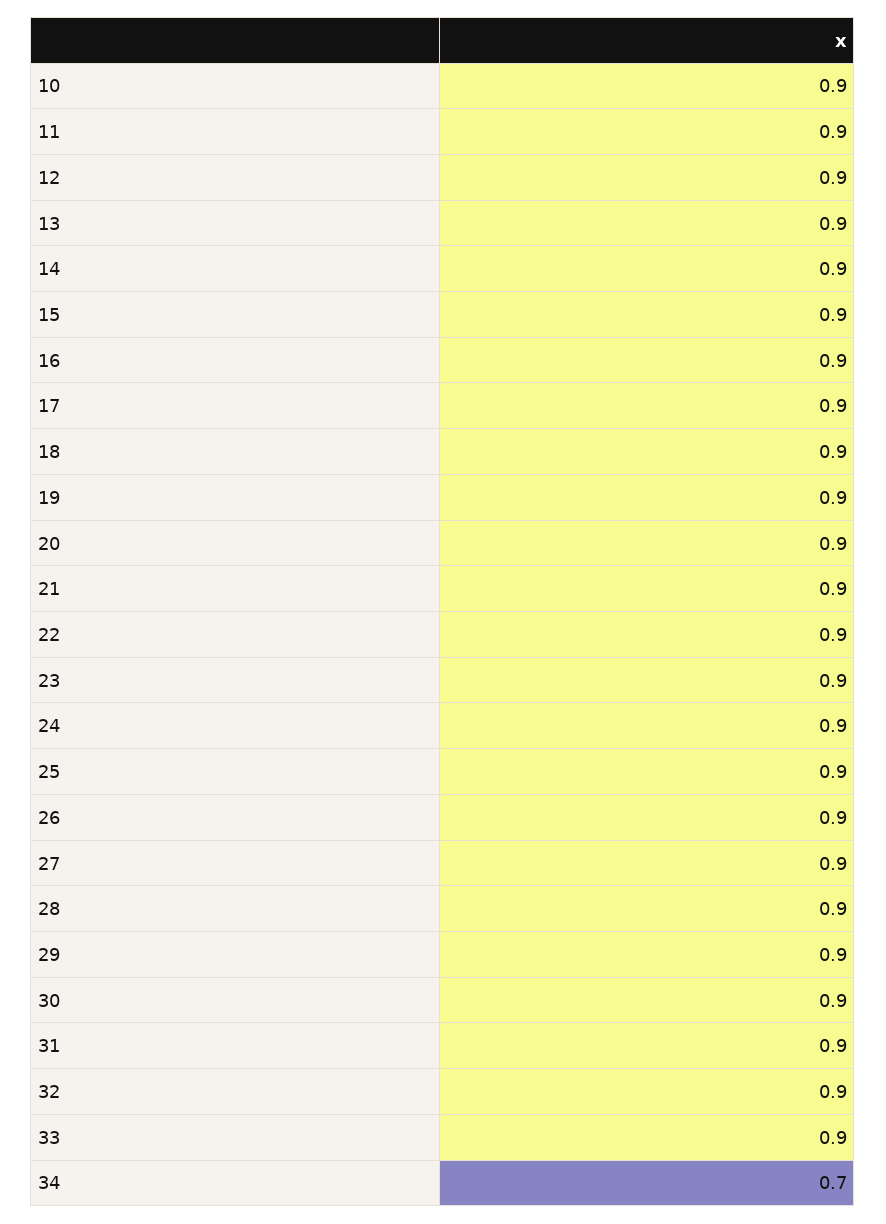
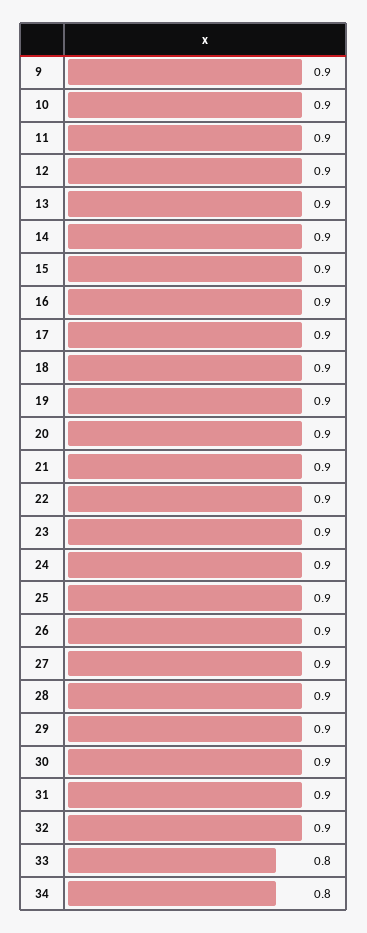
  {
    "10": 0.9,
    "11": 0.9,
    "12": 0.9,
    "13": 0.9,
    "14": 0.9,
    "15": 0.9,
    "16": 0.9,
    "17": 0.9,
    "18": 0.9,
    "19": 0.9,
    "20": 0.9,
    "21": 0.9,
    "22": 0.9,
    "23": 0.9,
    "24": 0.9,
    "25": 0.9,
    "26": 0.9,
    "27": 0.9,
    "28": 0.9,
    "29": 0.9,
    "30": 0.9,
    "31": 0.9,
    "32": 0.9,
-   "33": 0.9,
+   "33": 0.8,
-   "34": 0.7
+   "34": 0.8,
+   "9": 0.9
  }

